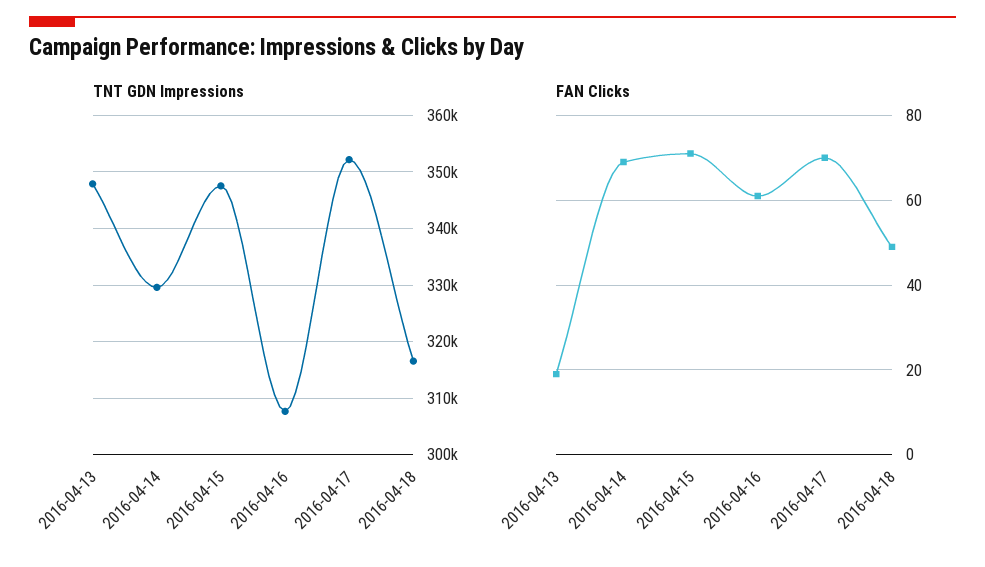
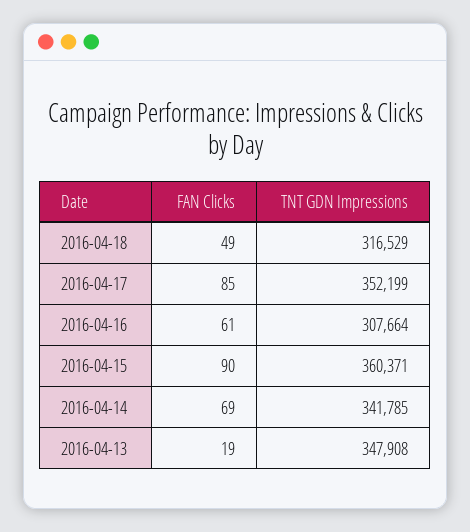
  {
    "TNT GDN Impressions": {
      "2016-04-13": 347908,
-     "2016-04-14": 330000,
+     "2016-04-14": 341785,
-     "2016-04-15": 348000,
+     "2016-04-15": 360371,
      "2016-04-16": 307664,
      "2016-04-17": 352199,
      "2016-04-18": 316529
    },
    "FAN Clicks": {
      "2016-04-13": 19,
      "2016-04-14": 69,
-     "2016-04-15": 70,
+     "2016-04-15": 90,
      "2016-04-16": 61,
-     "2016-04-17": 70,
+     "2016-04-17": 85,
      "2016-04-18": 49
    }
  }

